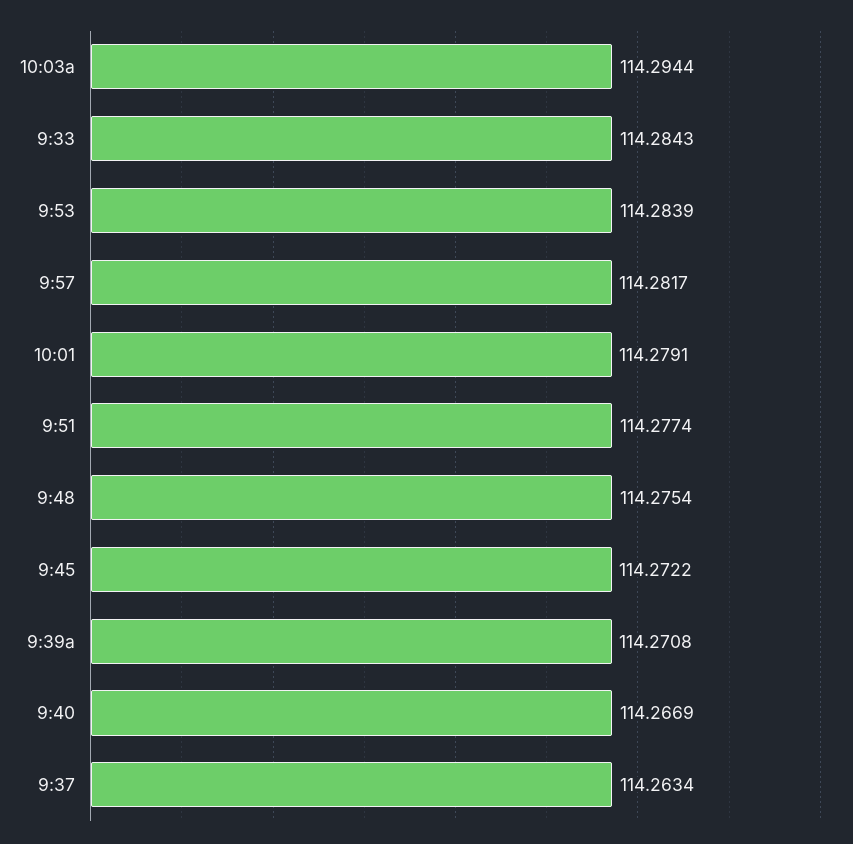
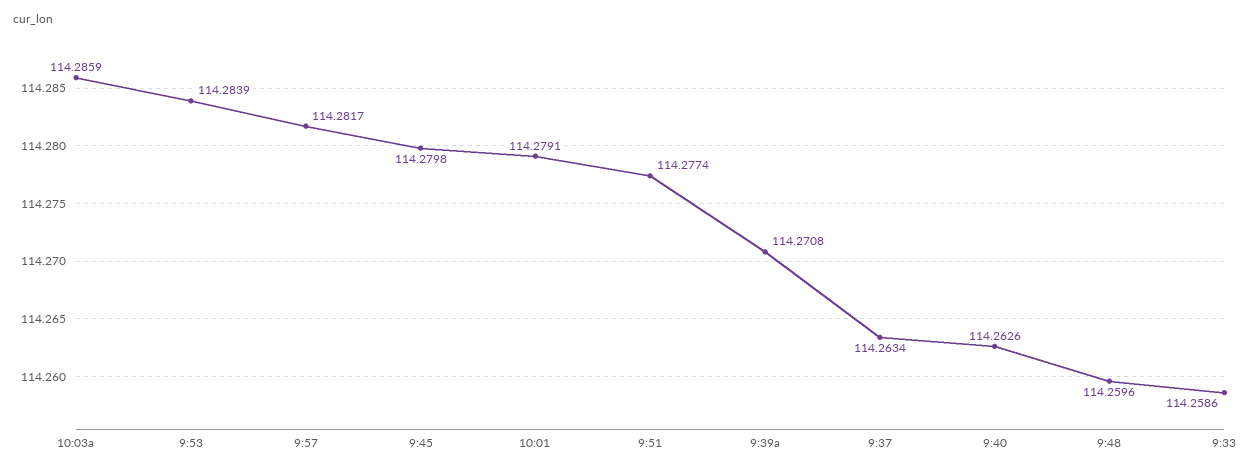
  {
-   "10:03a": 114.2944,
+   "10:03a": 114.2859,
-   "9:33": 114.2843,
+   "9:33": 114.2586,
    "9:53": 114.2839,
    "9:57": 114.2817,
    "10:01": 114.2791,
    "9:51": 114.2774,
-   "9:48": 114.2754,
+   "9:48": 114.2596,
-   "9:45": 114.2722,
+   "9:45": 114.2798,
    "9:39a": 114.2708,
-   "9:40": 114.2669,
+   "9:40": 114.2626,
    "9:37": 114.2634
  }

